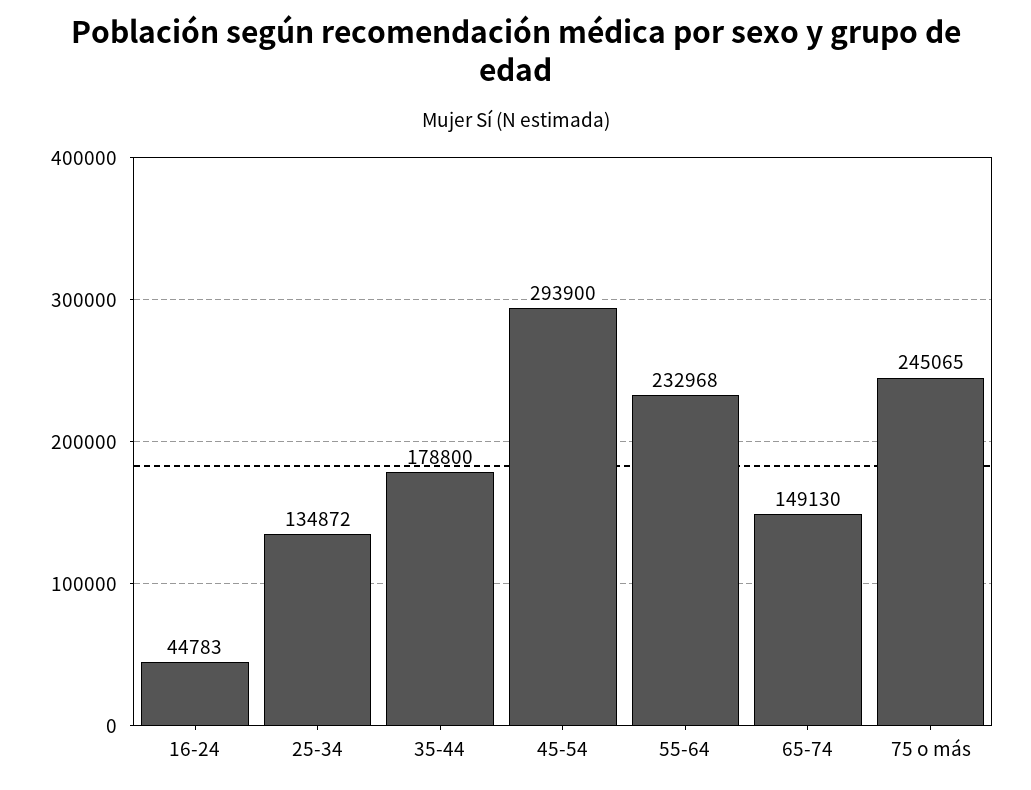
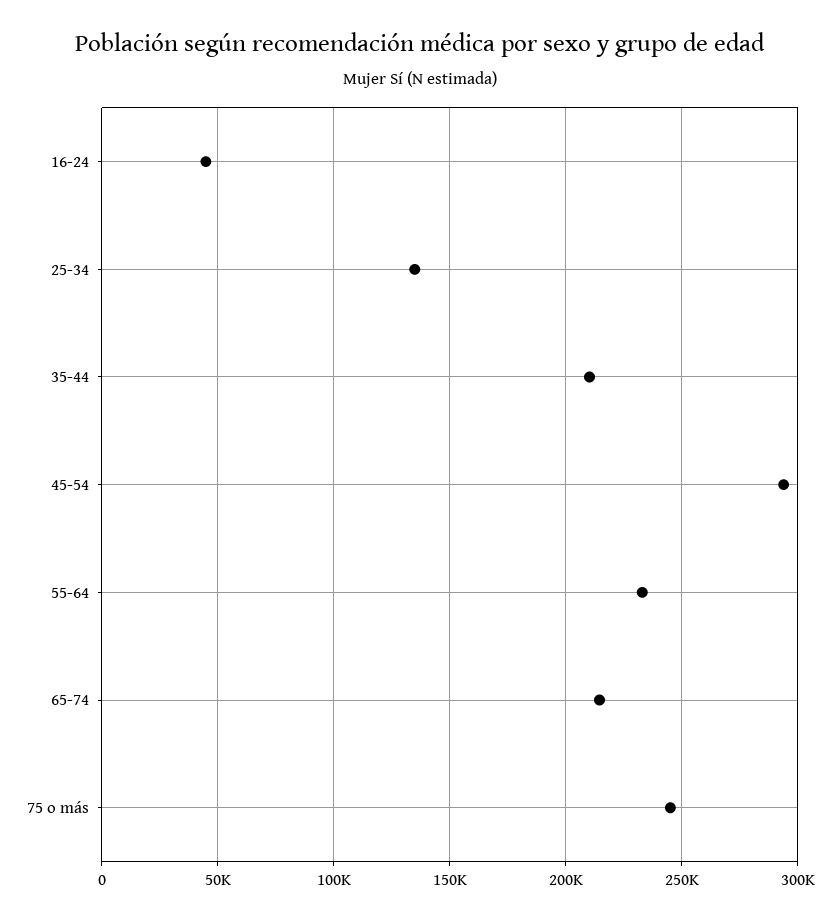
  {
    "16-24": 44783,
    "25-34": 134872,
-   "35-44": 178800,
+   "35-44": 210000,
    "45-54": 293900,
    "55-64": 232968,
-   "65-74": 149130,
+   "65-74": 215000,
    "75 o más": 245065
  }

